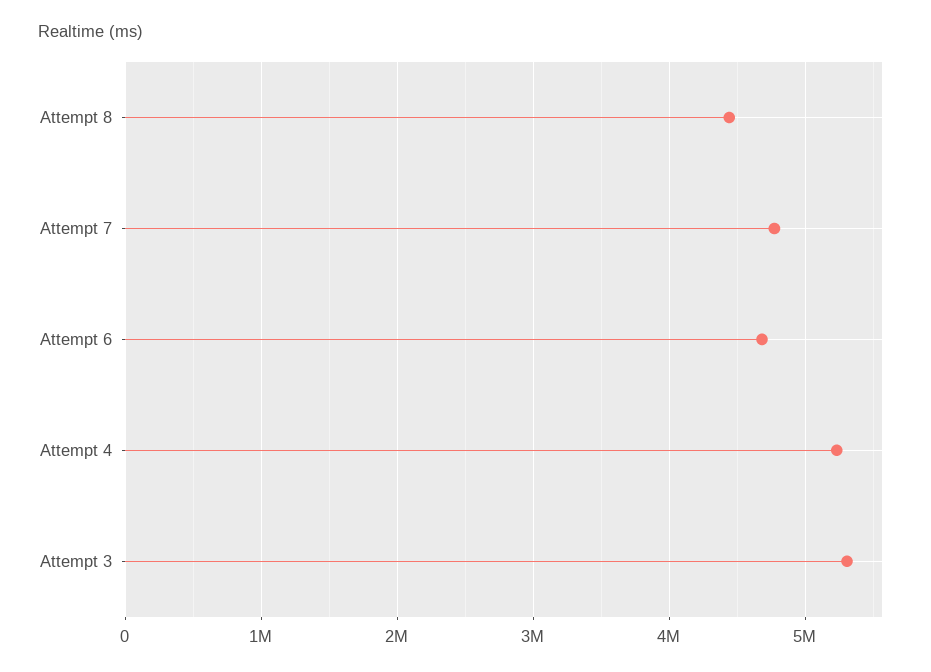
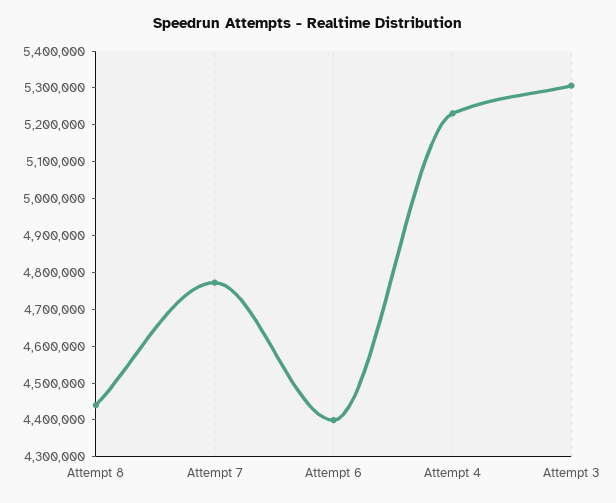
  {
    "Attempt 8": 4450000,
    "Attempt 7": 4775000,
-   "Attempt 6": 4700000,
+   "Attempt 6": 4400000,
    "Attempt 4": 5225000,
    "Attempt 3": 5300000
  }

